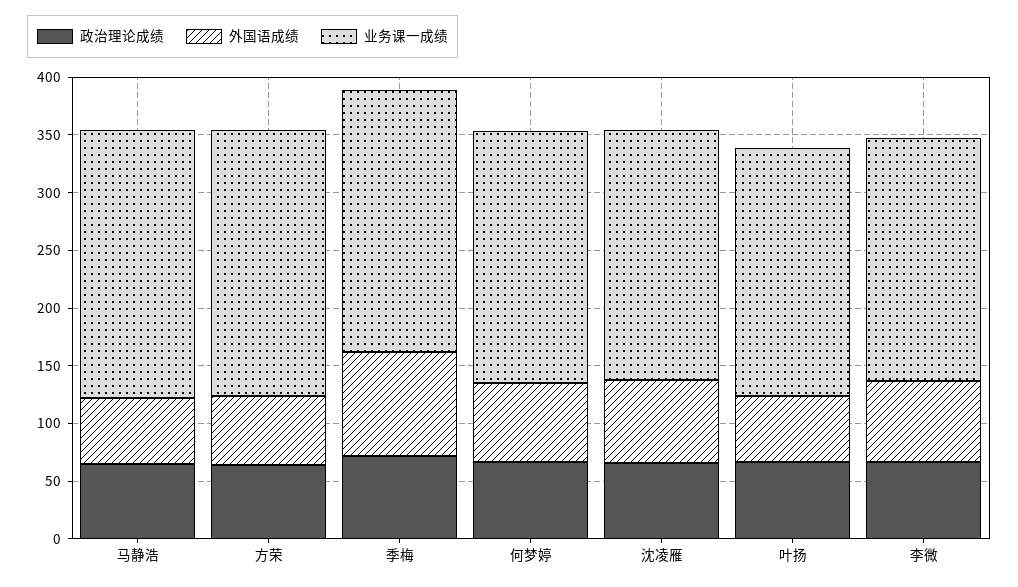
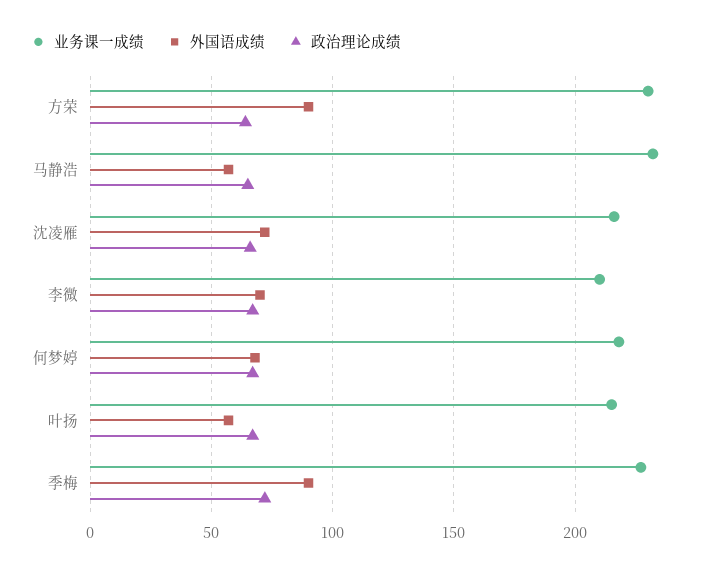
  {
    "政治理论成绩": {
      "马静浩": 65,
      "方荣": 65,
      "季梅": 70,
      "何梦婷": 65,
      "沈凌雁": 65,
      "叶扬": 65,
      "李微": 65
    },
    "外国语成绩": {
      "马静浩": 55,
-     "方荣": 60,
+     "方荣": 90,
      "季梅": 90,
      "何梦婷": 70,
      "沈凌雁": 70,
      "叶扬": 55,
      "李微": 70
    },
    "业务课一成绩": {
      "马静浩": 230,
      "方荣": 230,
      "季梅": 225,
      "何梦婷": 220,
      "沈凌雁": 215,
      "叶扬": 215,
      "李微": 210
    }
  }

